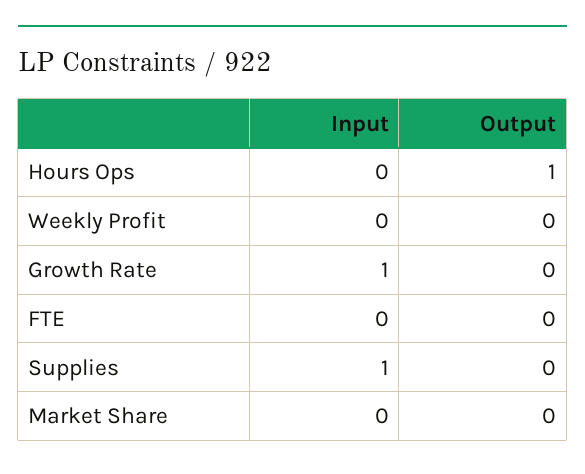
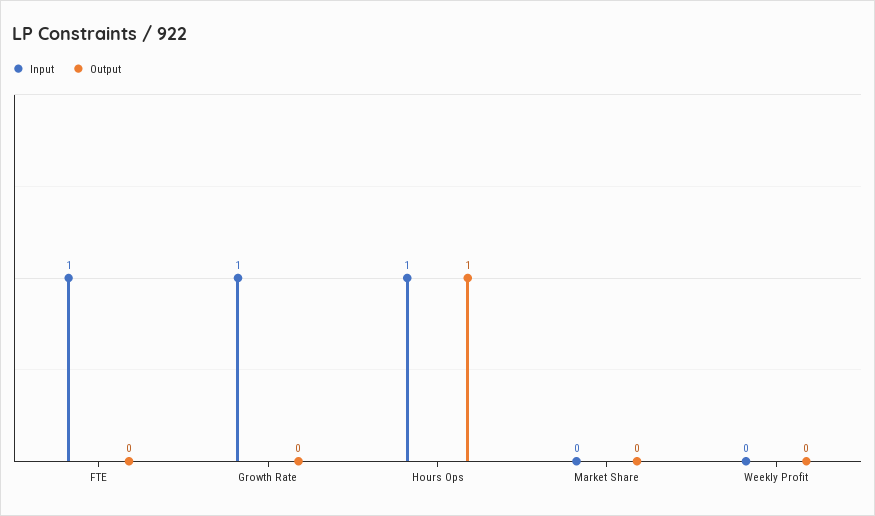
  {
    "Input": {
-     "Hours Ops": 0,
+     "Hours Ops": 1,
      "Weekly Profit": 0,
      "Growth Rate": 1,
-     "FTE": 0,
+     "FTE": 1,
-     "Supplies": 1,
      "Market Share": 0
    },
    "Output": {
      "Hours Ops": 1,
      "Weekly Profit": 0,
      "Growth Rate": 0,
      "FTE": 0,
-     "Supplies": 0,
      "Market Share": 0
    }
  }

